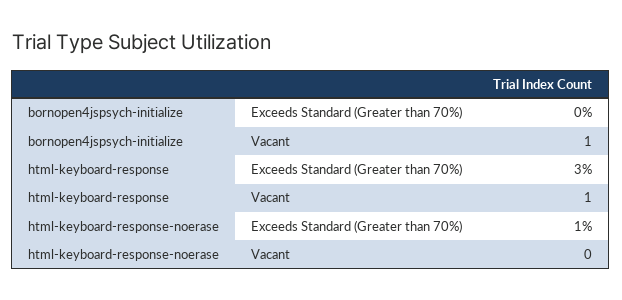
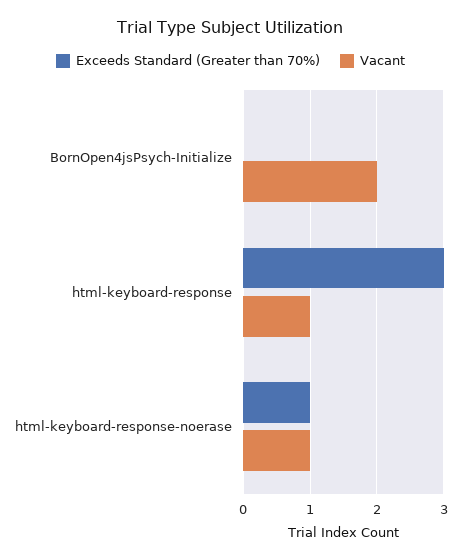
  {
    "Exceeds Standard (Greater than 70%)": {
      "bornopen4jspsych-initialize": 0,
      "html-keyboard-response": 3,
      "html-keyboard-response-noerase": 1
    },
    "Vacant": {
-     "bornopen4jspsych-initialize": 1,
+     "bornopen4jspsych-initialize": 2,
      "html-keyboard-response": 1,
-     "html-keyboard-response-noerase": 0
+     "html-keyboard-response-noerase": 1
    }
  }

